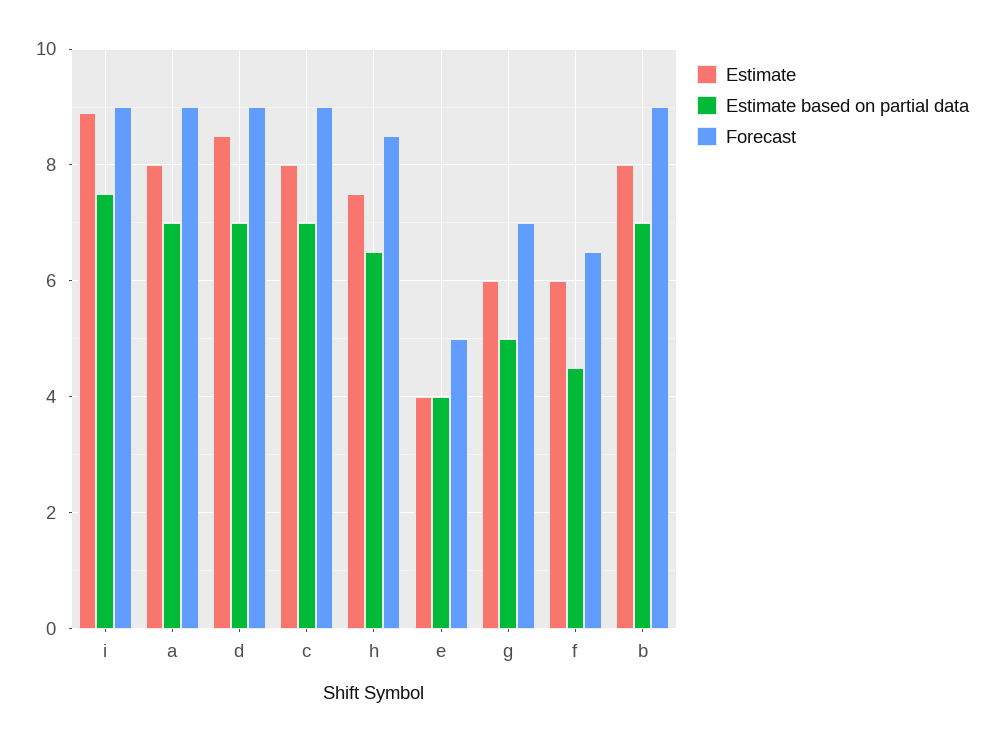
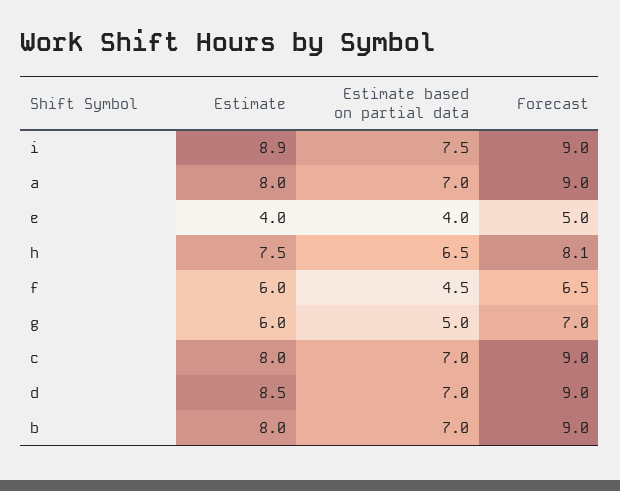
  {
    "Estimate": {
      "i": 8.9,
      "a": 8,
      "d": 8.5,
      "c": 8,
      "h": 7.5,
      "e": 4,
      "g": 6,
      "f": 6,
      "b": 8
    },
    "Estimate based on partial data": {
      "i": 7.5,
      "a": 7,
      "d": 7,
      "c": 7,
      "h": 6.5,
      "e": 4,
      "g": 5,
      "f": 4.5,
      "b": 7
    },
    "Forecast": {
      "i": 9,
      "a": 9,
      "d": 9,
      "c": 9,
-     "h": 8.5,
+     "h": 8.1,
      "e": 5,
      "g": 7,
      "f": 6.5,
      "b": 9
    }
  }

